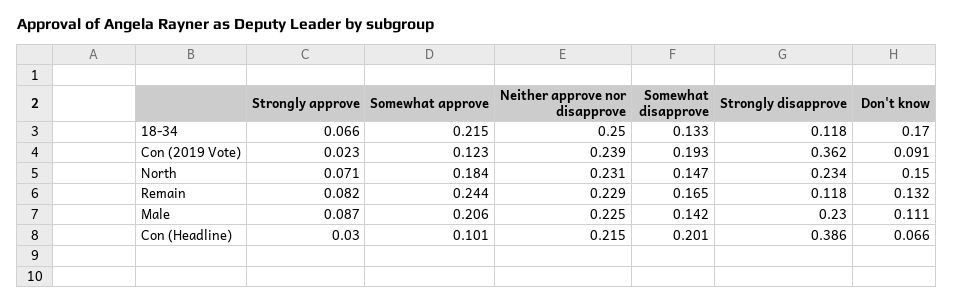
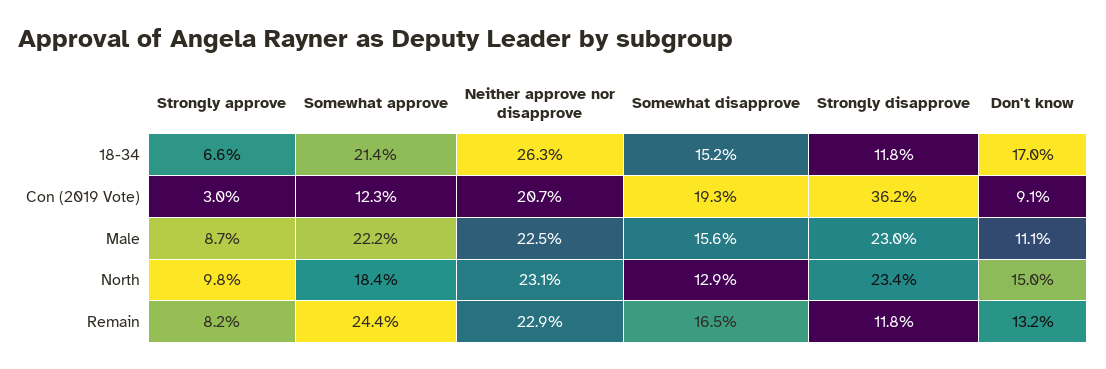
  {
    "Strongly approve": {
      "18-34": 0.066,
-     "Con (2019 Vote)": 0.023,
+     "Con (2019 Vote)": 0.03,
-     "North": 0.071,
+     "North": 0.098,
      "Remain": 0.082,
-     "Male": 0.087,
+     "Male": 0.087
-     "Con (Headline)": 0.03
    },
    "Somewhat approve": {
-     "18-34": 0.215,
+     "18-34": 0.214,
      "Con (2019 Vote)": 0.123,
      "North": 0.184,
      "Remain": 0.244,
-     "Male": 0.206,
+     "Male": 0.222
-     "Con (Headline)": 0.101
    },
    "Neither approve nor disapprove": {
-     "18-34": 0.25,
+     "18-34": 0.263,
-     "Con (2019 Vote)": 0.239,
+     "Con (2019 Vote)": 0.207,
      "North": 0.231,
      "Remain": 0.229,
-     "Male": 0.225,
+     "Male": 0.225
-     "Con (Headline)": 0.215
    },
    "Somewhat disapprove": {
-     "18-34": 0.133,
+     "18-34": 0.152,
      "Con (2019 Vote)": 0.193,
-     "North": 0.147,
+     "North": 0.129,
      "Remain": 0.165,
-     "Male": 0.142,
+     "Male": 0.156
-     "Con (Headline)": 0.201
    },
    "Strongly disapprove": {
      "18-34": 0.118,
      "Con (2019 Vote)": 0.362,
      "North": 0.234,
      "Remain": 0.118,
-     "Male": 0.23,
+     "Male": 0.23
-     "Con (Headline)": 0.386
    },
    "Don't know": {
      "18-34": 0.17,
      "Con (2019 Vote)": 0.091,
      "North": 0.15,
      "Remain": 0.132,
-     "Male": 0.111,
+     "Male": 0.111
-     "Con (Headline)": 0.066
    }
  }

